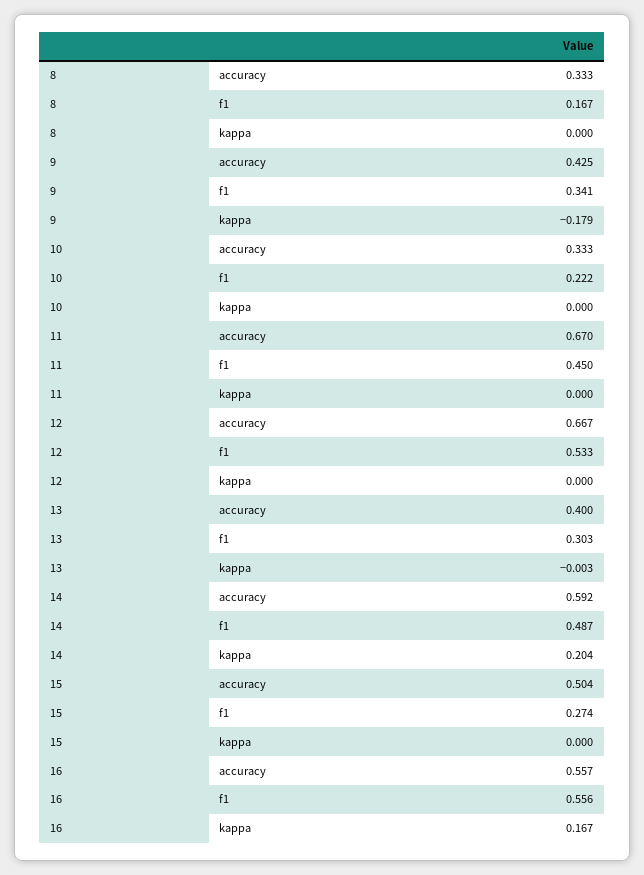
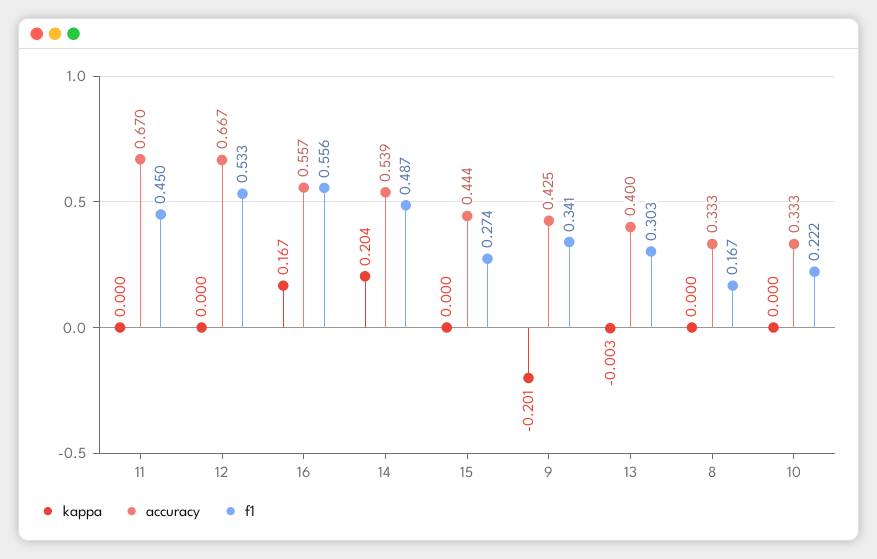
  {
    "accuracy": {
      "8": 0.333,
      "9": 0.425,
      "10": 0.333,
      "11": 0.67,
      "12": 0.667,
      "13": 0.4,
-     "14": 0.592,
+     "14": 0.539,
-     "15": 0.504,
+     "15": 0.444,
      "16": 0.557
    },
    "f1": {
      "8": 0.167,
      "9": 0.341,
      "10": 0.222,
      "11": 0.45,
      "12": 0.533,
      "13": 0.303,
      "14": 0.487,
      "15": 0.274,
      "16": 0.556
    },
    "kappa": {
      "8": 0,
-     "9": -0.179,
+     "9": -0.201,
      "10": 0,
      "11": 0,
      "12": 0,
      "13": -0.003,
      "14": 0.204,
      "15": 0,
      "16": 0.167
    }
  }

